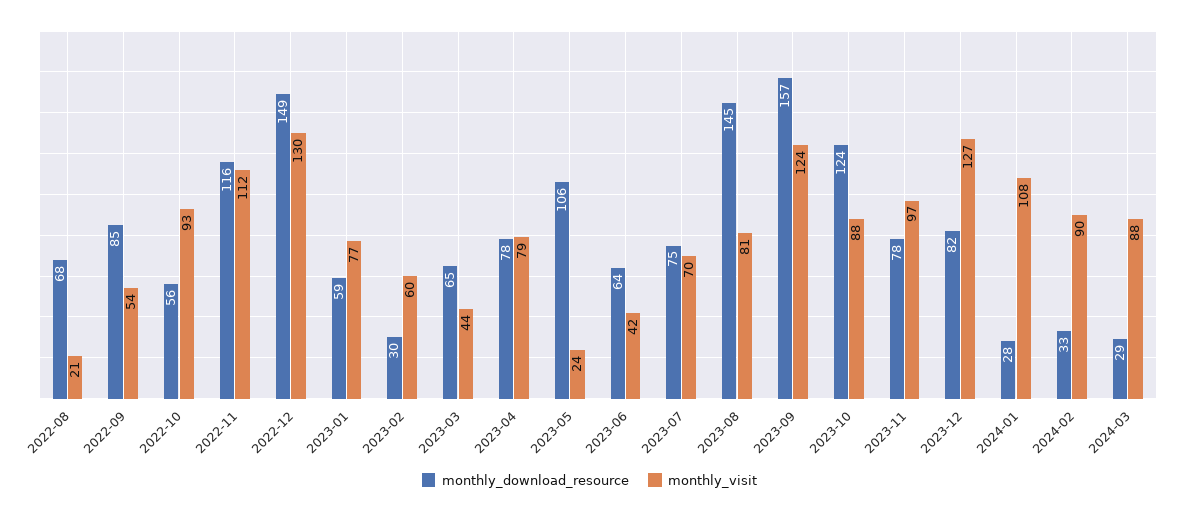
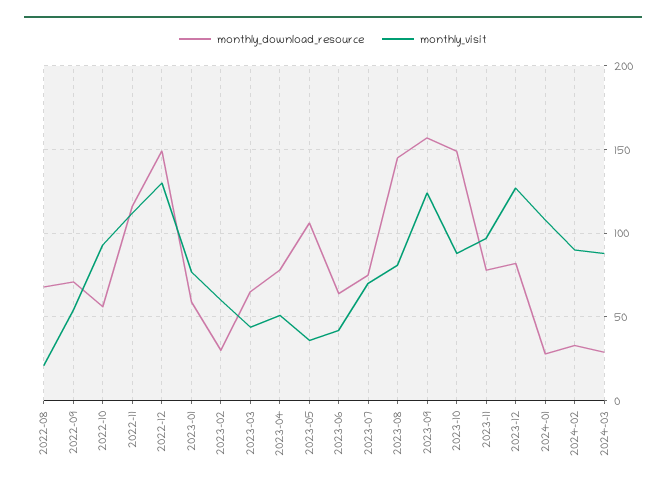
  {
    "monthly_download_resource": {
      "2022-08": 68,
-     "2022-09": 85,
+     "2022-09": 70,
      "2022-10": 56,
      "2022-11": 116,
      "2022-12": 149,
      "2023-01": 59,
      "2023-02": 30,
      "2023-03": 65,
      "2023-04": 78,
      "2023-05": 106,
      "2023-06": 64,
      "2023-07": 75,
      "2023-08": 145,
      "2023-09": 157,
-     "2023-10": 124,
+     "2023-10": 150,
      "2023-11": 78,
      "2023-12": 82,
      "2024-01": 28,
      "2024-02": 33,
      "2024-03": 29
    },
    "monthly_visit": {
      "2022-08": 21,
      "2022-09": 54,
      "2022-10": 93,
      "2022-11": 112,
      "2022-12": 130,
      "2023-01": 77,
      "2023-02": 60,
      "2023-03": 44,
-     "2023-04": 79,
+     "2023-04": 50,
-     "2023-05": 24,
+     "2023-05": 35,
      "2023-06": 42,
      "2023-07": 70,
      "2023-08": 81,
      "2023-09": 124,
      "2023-10": 88,
      "2023-11": 97,
      "2023-12": 127,
      "2024-01": 108,
      "2024-02": 90,
      "2024-03": 88
    }
  }

